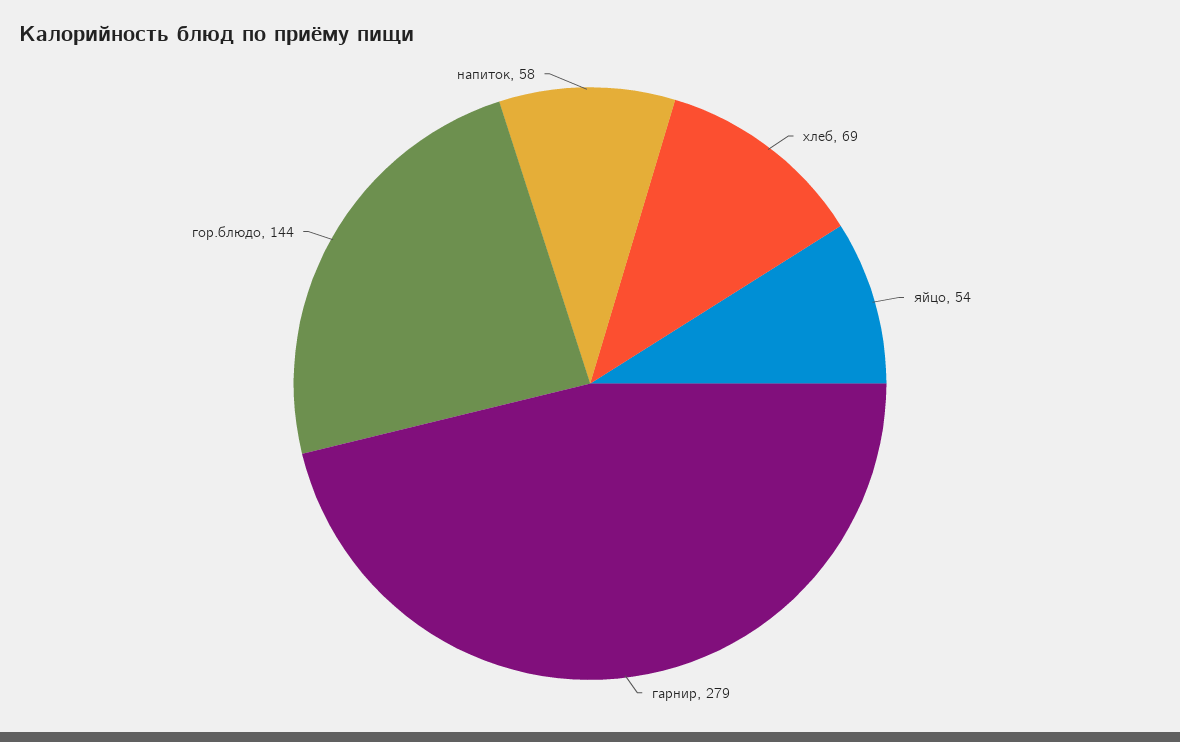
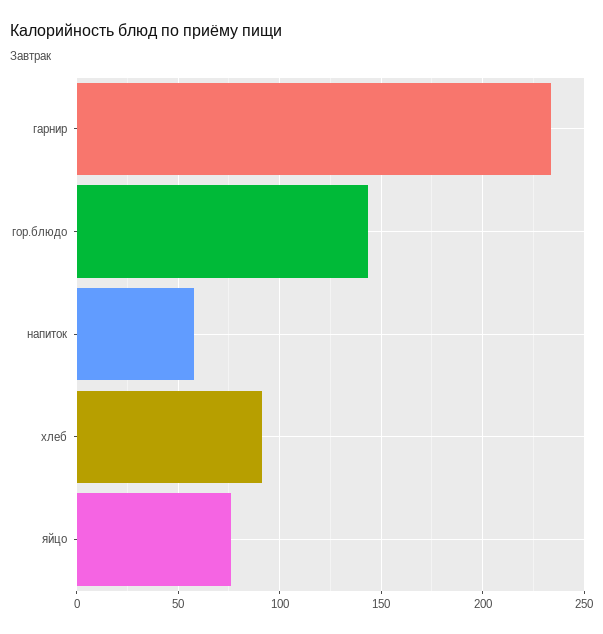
  {
-   "хлеб": 69,
+   "хлеб": 90,
-   "яйцо": 54,
+   "яйцо": 75,
-   "гарнир": 279,
+   "гарнир": 235,
    "гор.блюдо": 144,
    "напиток": 58
  }

